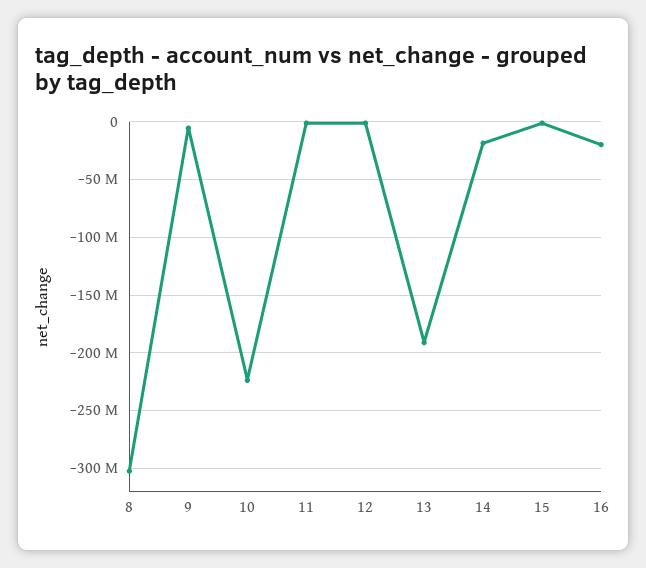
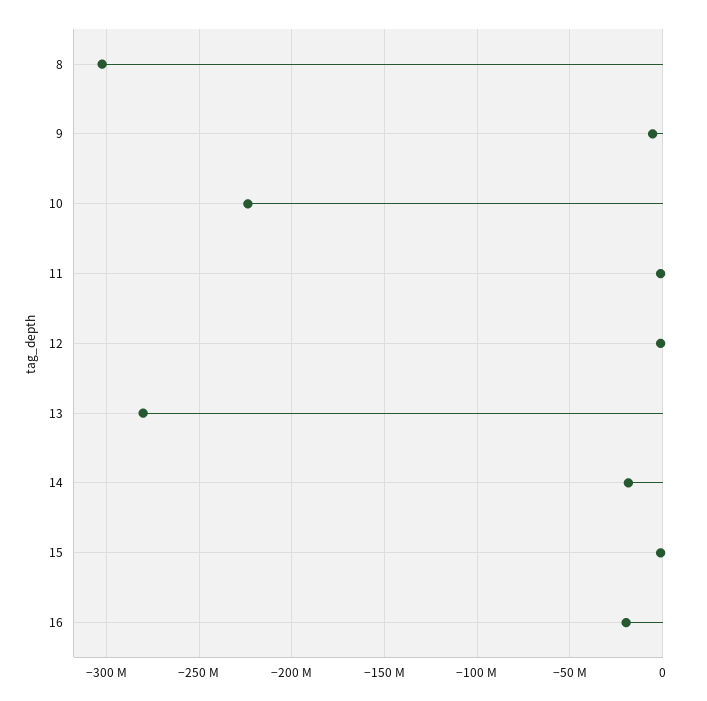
  {
    "8": -300000000,
    "9": -5000000,
    "10": -225000000,
    "11": 0,
    "12": 0,
-   "13": -190000000,
+   "13": -280000000,
    "14": -20000000,
    "15": 0,
    "16": -20000000
  }

